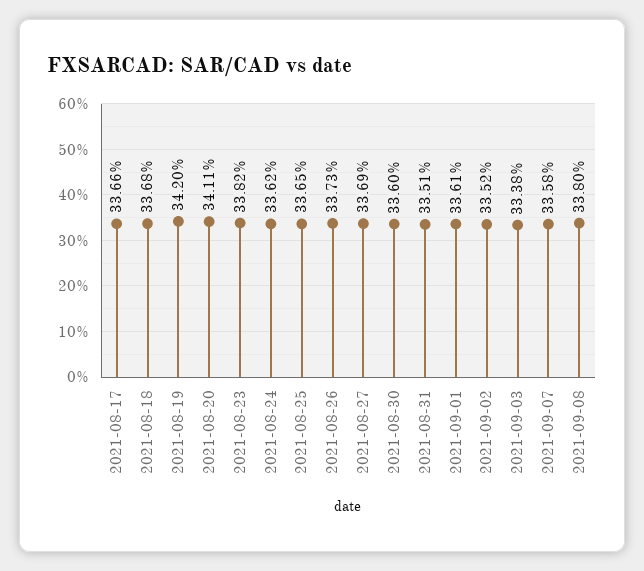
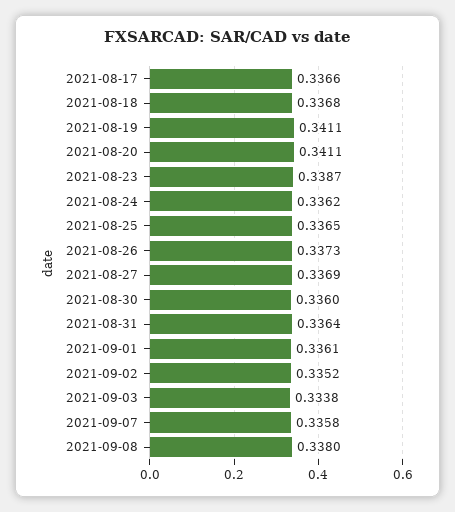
  {
    "2021-08-17": 0.3366,
    "2021-08-18": 0.3368,
-   "2021-08-19": 0.342,
+   "2021-08-19": 0.3411,
    "2021-08-20": 0.3411,
-   "2021-08-23": 0.3382,
+   "2021-08-23": 0.3387,
    "2021-08-24": 0.3362,
    "2021-08-25": 0.3365,
    "2021-08-26": 0.3373,
    "2021-08-27": 0.3369,
    "2021-08-30": 0.336,
-   "2021-08-31": 0.3351,
+   "2021-08-31": 0.3364,
    "2021-09-01": 0.3361,
    "2021-09-02": 0.3352,
    "2021-09-03": 0.3338,
    "2021-09-07": 0.3358,
    "2021-09-08": 0.338
  }

